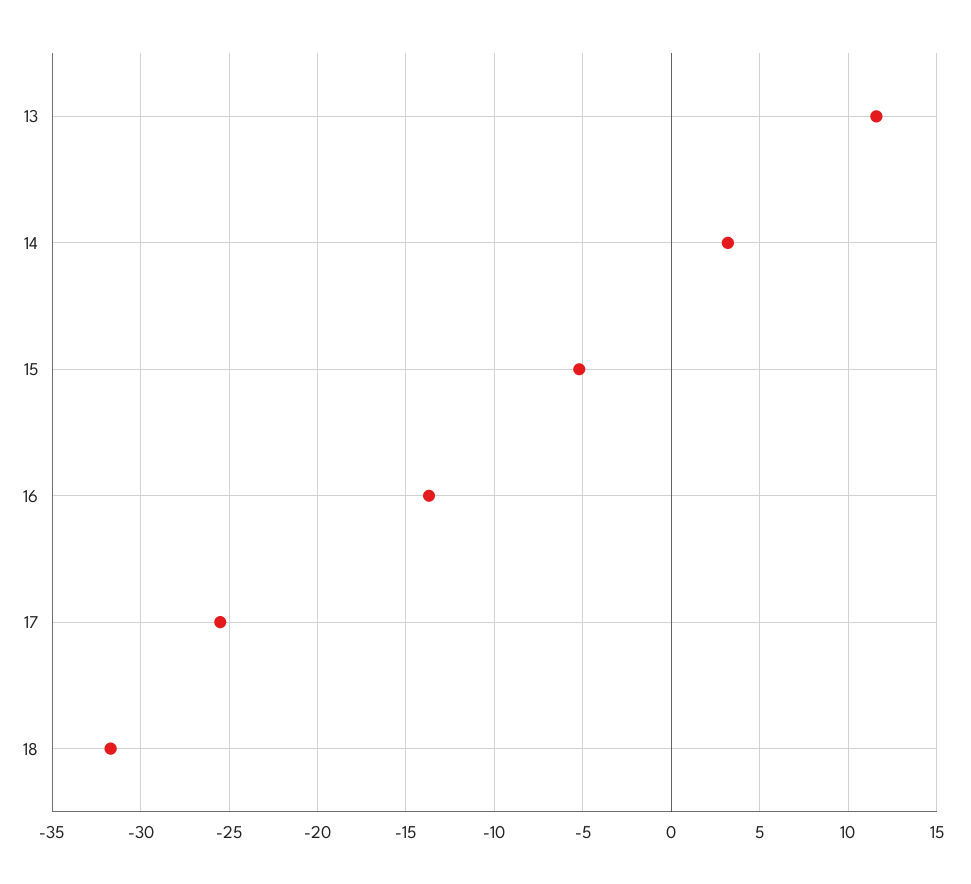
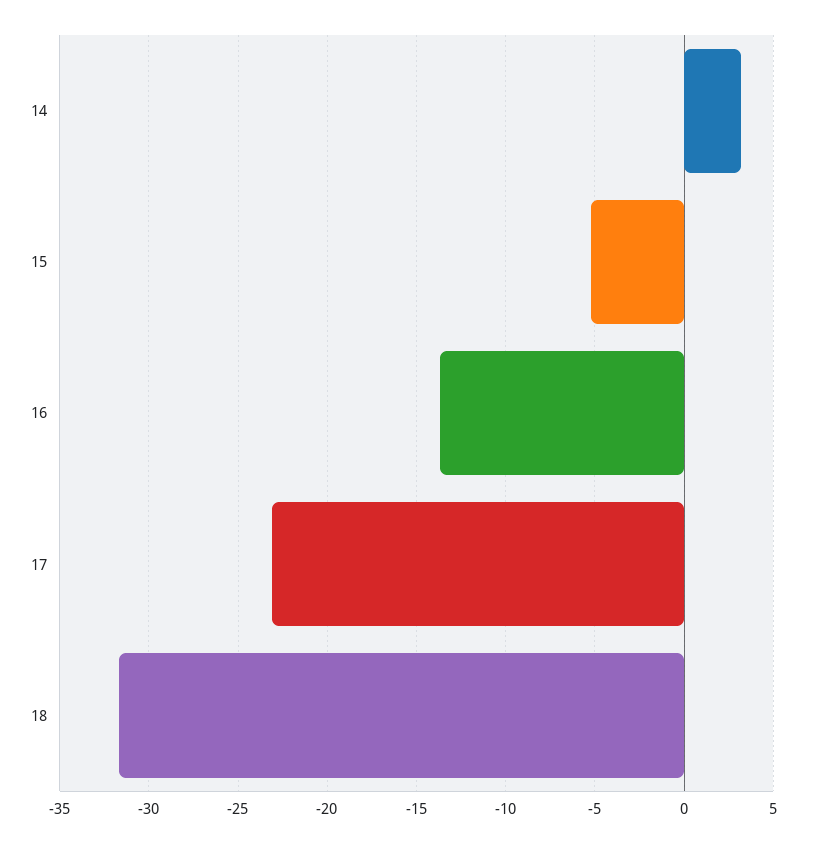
  {
-   "13": 11.5,
    "14": 3,
    "15": -5,
    "16": -13.5,
-   "17": -25.5,
+   "17": -23,
    "18": -31.5
  }

